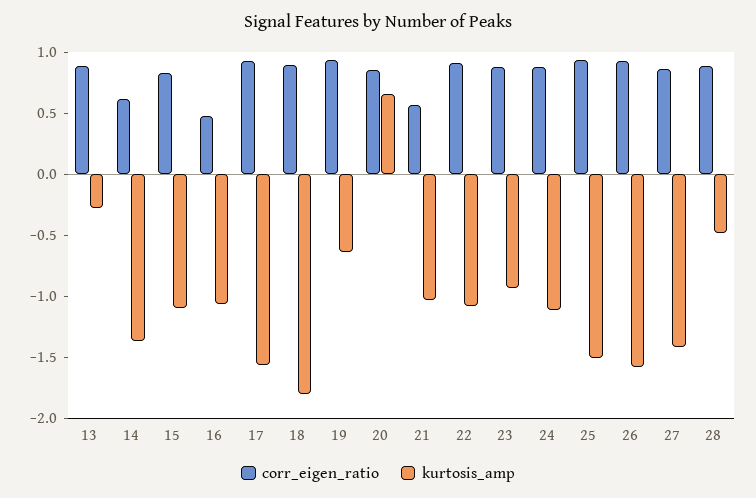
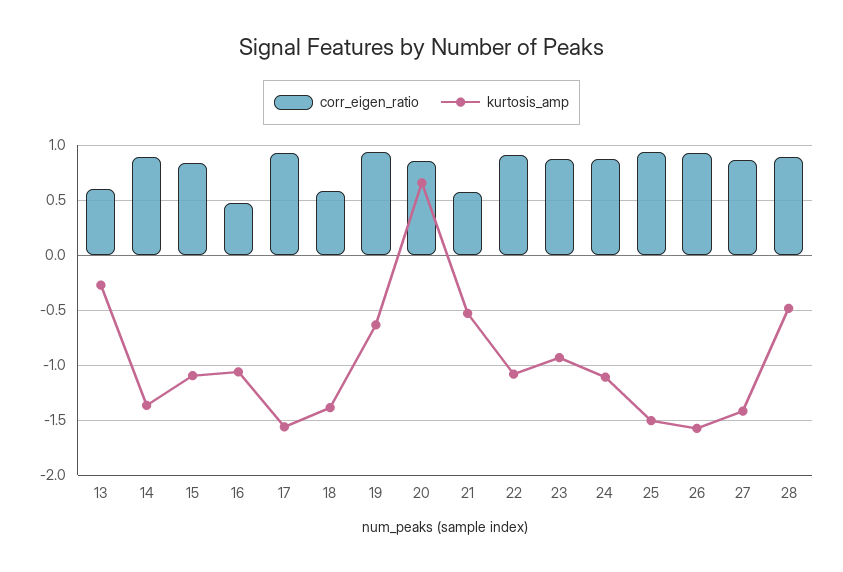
  {
    "corr_eigen_ratio": {
-     "13": 0.9,
+     "13": 0.6,
-     "14": 0.6,
+     "14": 0.9,
      "15": 0.8,
      "16": 0.5,
      "17": 0.9,
-     "18": 0.9,
+     "18": 0.6,
      "19": 0.9,
      "20": 0.9,
      "21": 0.6,
      "22": 0.9,
      "23": 0.9,
      "24": 0.9,
      "25": 0.9,
      "26": 0.9,
      "27": 0.9,
      "28": 0.9
    },
    "kurtosis_amp": {
      "13": -0.3,
      "14": -1.4,
      "15": -1.1,
      "16": -1.1,
      "17": -1.6,
-     "18": -1.8,
+     "18": -1.4,
      "19": -0.6,
      "20": 0.7,
-     "21": -1,
+     "21": -0.5,
      "22": -1.1,
      "23": -0.9,
      "24": -1.1,
      "25": -1.5,
      "26": -1.6,
      "27": -1.4,
      "28": -0.5
    }
  }

